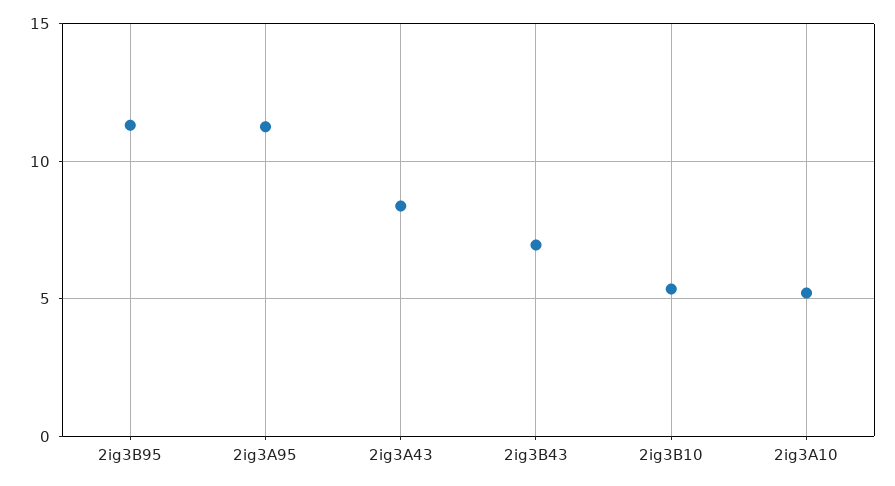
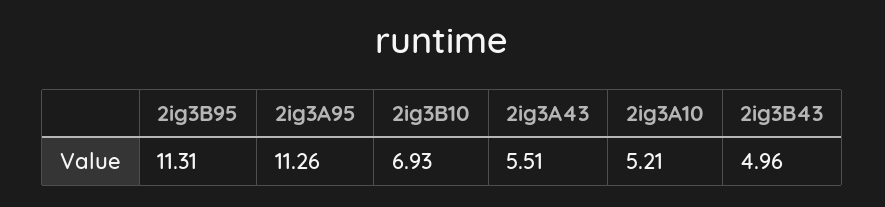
  {
    "2ig3B95": 11.31,
    "2ig3A95": 11.26,
-   "2ig3A43": 8.5,
+   "2ig3A43": 5.51,
-   "2ig3B43": 7,
+   "2ig3B43": 4.96,
-   "2ig3B10": 5.5,
+   "2ig3B10": 6.93,
    "2ig3A10": 5.21
  }

